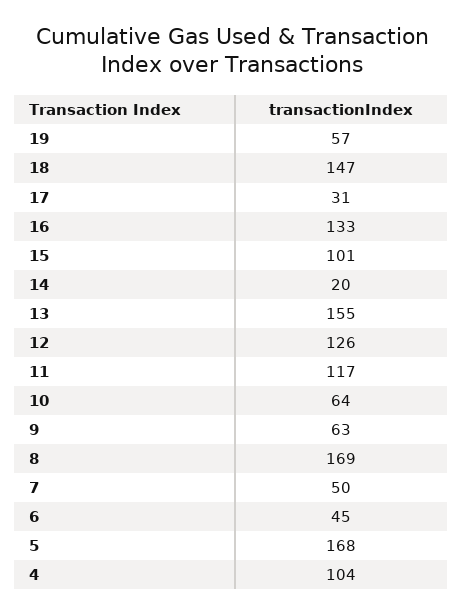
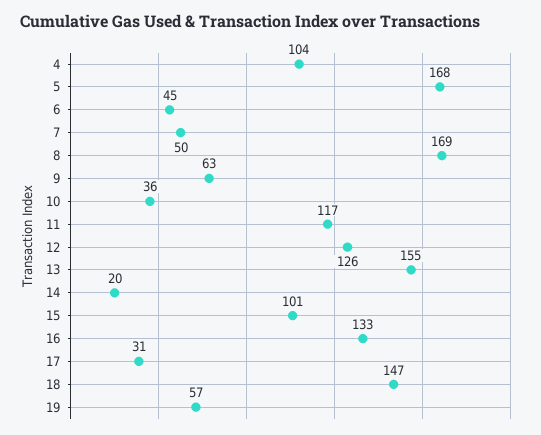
  {
    "19": 57,
    "18": 147,
    "17": 31,
    "16": 133,
    "15": 101,
    "14": 20,
    "13": 155,
    "12": 126,
    "11": 117,
-   "10": 64,
+   "10": 36,
    "9": 63,
    "8": 169,
    "7": 50,
    "6": 45,
    "5": 168,
    "4": 104
  }

